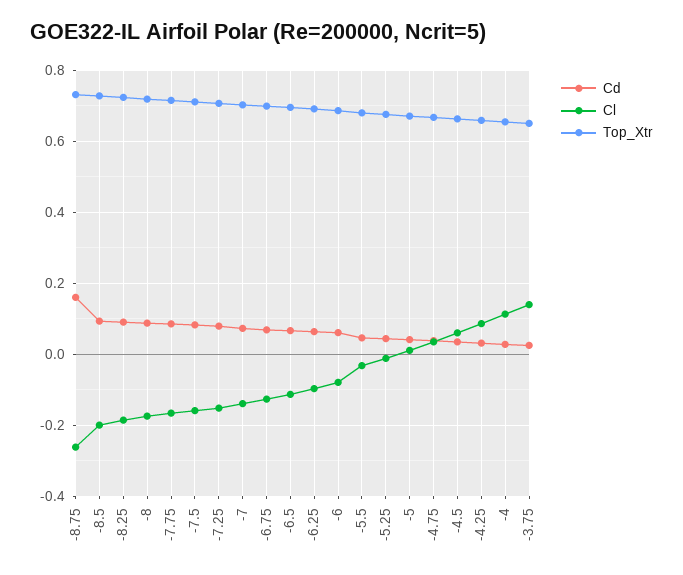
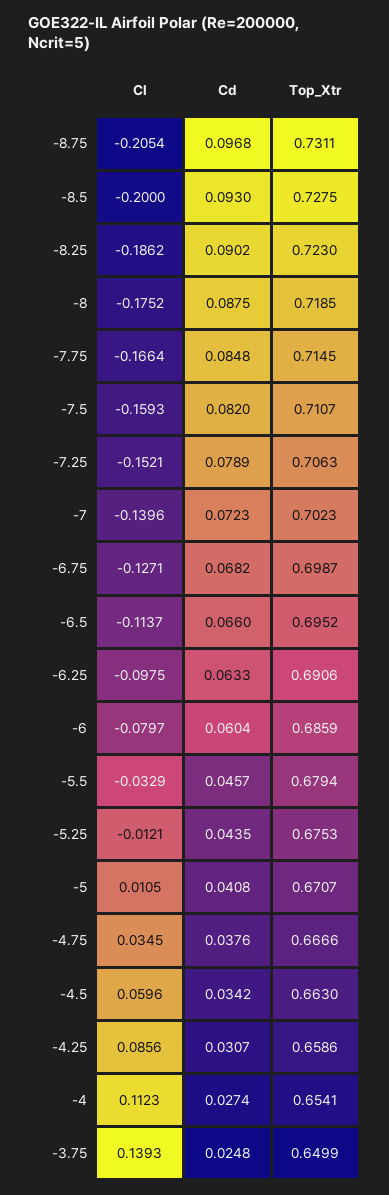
  {
    "Cd": {
-     "-8.75": 0.16,
+     "-8.75": 0.0968,
      "-8.5": 0.093,
      "-8.25": 0.0902,
      "-8": 0.0875,
      "-7.75": 0.0848,
      "-7.5": 0.082,
      "-7.25": 0.0789,
      "-7": 0.0723,
      "-6.75": 0.0682,
      "-6.5": 0.066,
      "-6.25": 0.0633,
      "-6": 0.0604,
      "-5.5": 0.0457,
      "-5.25": 0.0435,
      "-5": 0.0408,
      "-4.75": 0.0376,
      "-4.5": 0.0342,
      "-4.25": 0.0307,
      "-4": 0.0274,
      "-3.75": 0.0248
    },
    "Cl": {
-     "-8.75": -0.26,
+     "-8.75": -0.2054,
      "-8.5": -0.2,
      "-8.25": -0.1862,
      "-8": -0.1752,
      "-7.75": -0.1664,
      "-7.5": -0.1593,
      "-7.25": -0.1521,
      "-7": -0.1396,
      "-6.75": -0.1271,
      "-6.5": -0.1137,
      "-6.25": -0.0975,
      "-6": -0.0797,
      "-5.5": -0.0329,
      "-5.25": -0.0121,
      "-5": 0.0105,
      "-4.75": 0.0345,
      "-4.5": 0.0596,
      "-4.25": 0.0856,
      "-4": 0.1123,
      "-3.75": 0.1393
    },
    "Top_Xtr": {
      "-8.75": 0.7311,
      "-8.5": 0.7275,
      "-8.25": 0.723,
      "-8": 0.7185,
      "-7.75": 0.7145,
      "-7.5": 0.7107,
      "-7.25": 0.7063,
      "-7": 0.7023,
      "-6.75": 0.6987,
      "-6.5": 0.6952,
      "-6.25": 0.6906,
      "-6": 0.6859,
      "-5.5": 0.6794,
      "-5.25": 0.6753,
      "-5": 0.6707,
      "-4.75": 0.6666,
      "-4.5": 0.663,
      "-4.25": 0.6586,
      "-4": 0.6541,
      "-3.75": 0.6499
    }
  }

